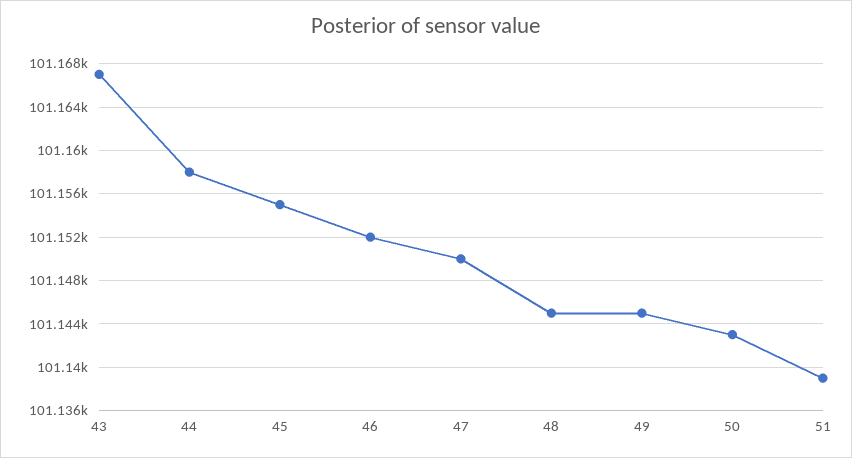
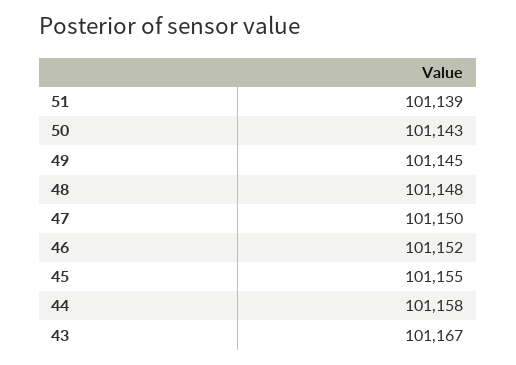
  {
    "43": 101167,
    "44": 101158,
    "45": 101155,
    "46": 101152,
    "47": 101150,
-   "48": 101145,
+   "48": 101148,
    "49": 101145,
    "50": 101143,
    "51": 101139
  }

